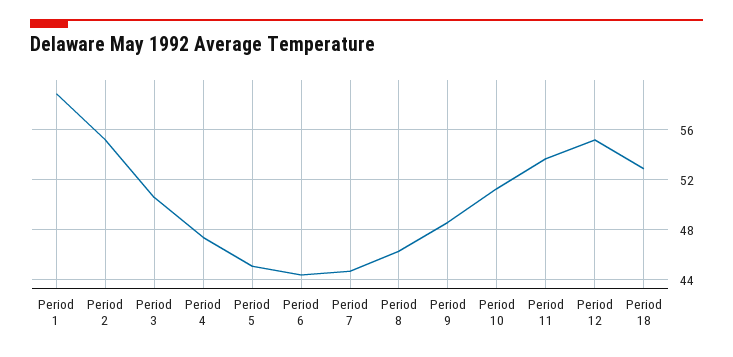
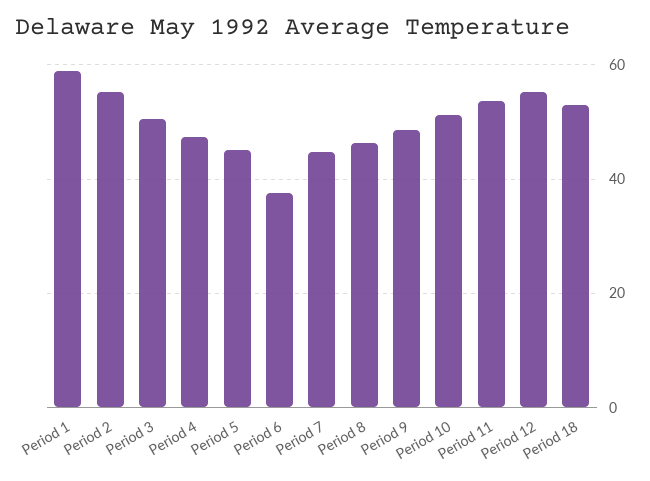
  {
    "Period 1": 59,
    "Period 2": 55,
    "Period 3": 50.5,
    "Period 4": 47.5,
    "Period 5": 45,
-   "Period 6": 44.5,
+   "Period 6": 38,
    "Period 7": 44.5,
    "Period 8": 46.5,
    "Period 9": 48.5,
    "Period 10": 51.5,
    "Period 11": 53.5,
    "Period 12": 55,
    "Period 18": 53
  }

